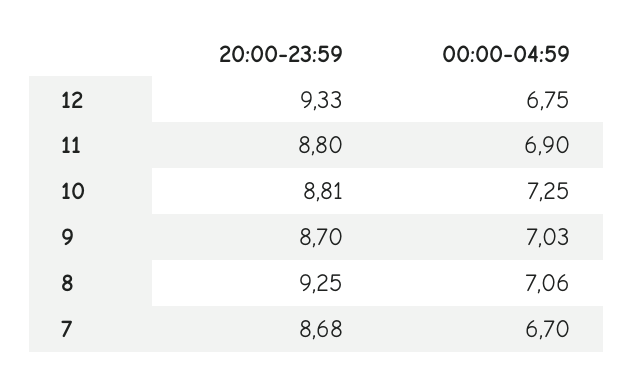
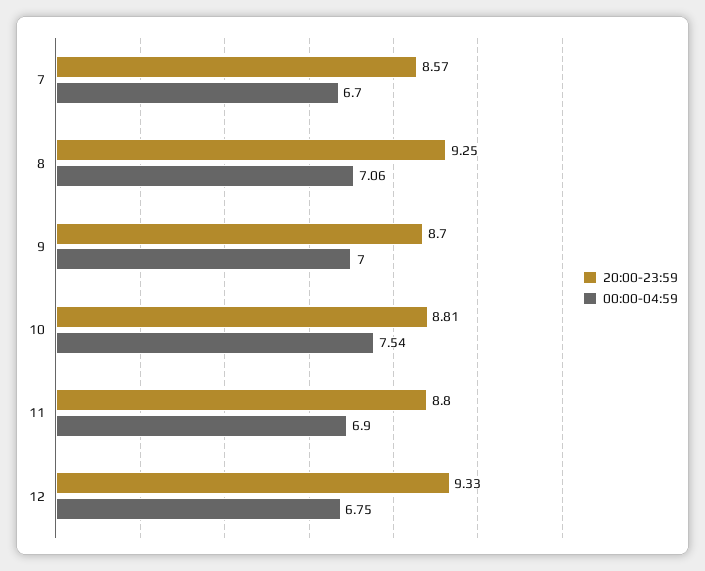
  {
    "20:00-23:59": {
      "12": 9.33,
      "11": 8.8,
      "10": 8.81,
      "9": 8.7,
      "8": 9.25,
-     "7": 8.68
+     "7": 8.57
    },
    "00:00-04:59": {
      "12": 6.75,
      "11": 6.9,
-     "10": 7.25,
+     "10": 7.54,
-     "9": 7.03,
+     "9": 7,
      "8": 7.06,
      "7": 6.7
    }
  }

